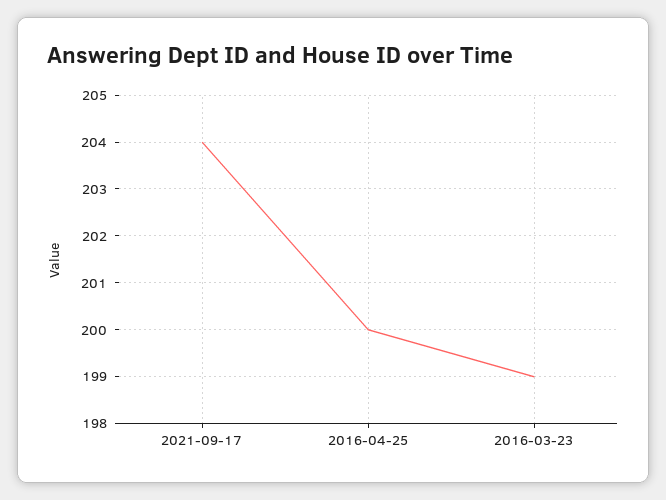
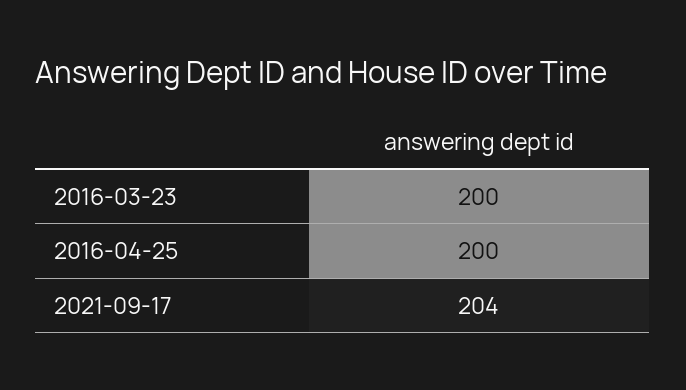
  {
    "2021-09-17": 204,
    "2016-04-25": 200,
-   "2016-03-23": 199
+   "2016-03-23": 200
  }

